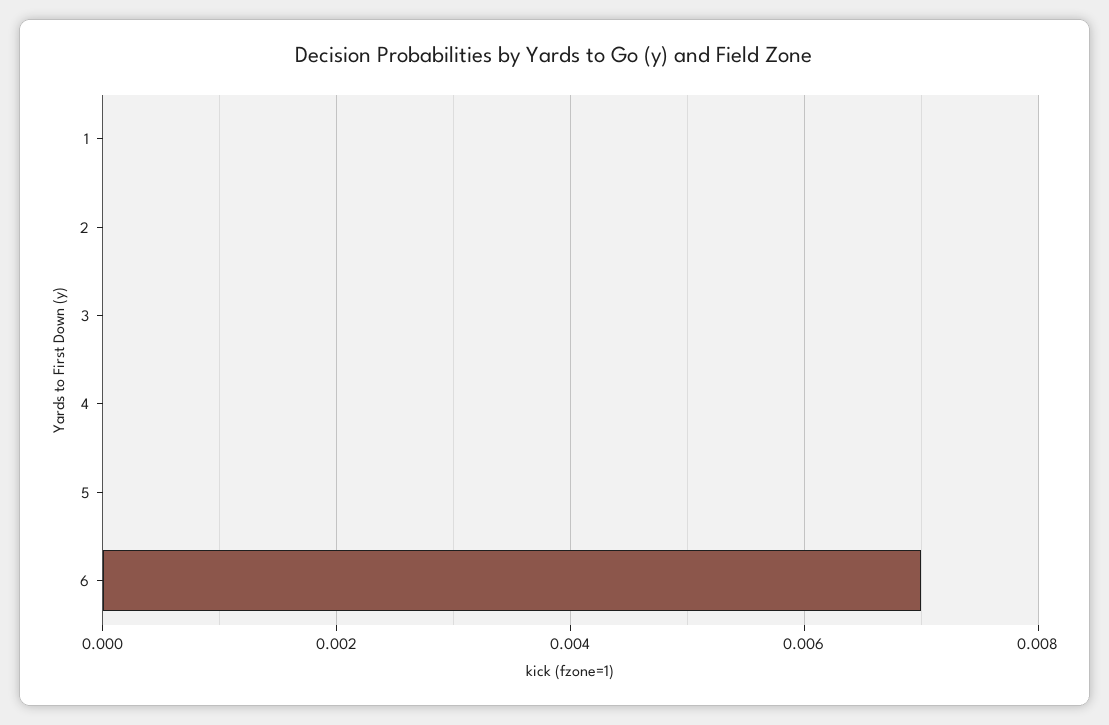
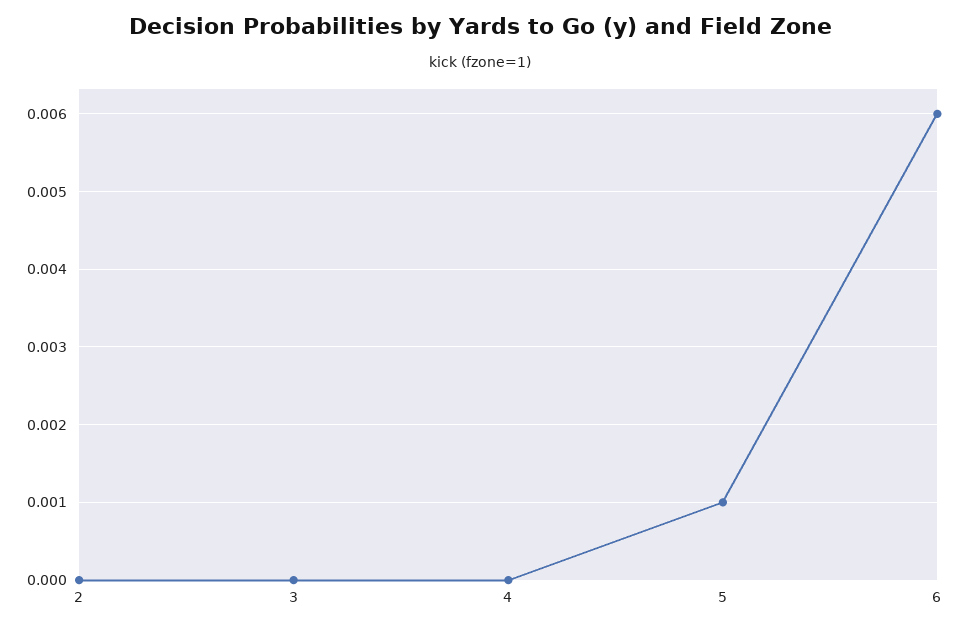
  {
-   "1": 0,
    "2": 0,
    "3": 0,
    "4": 0,
-   "5": 0,
+   "5": 0.001,
-   "6": 0.007
+   "6": 0.006
  }

